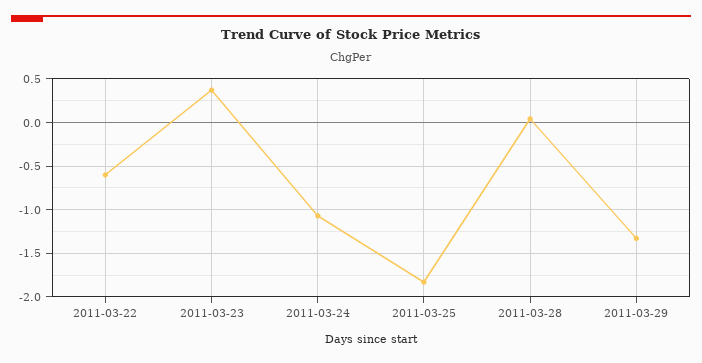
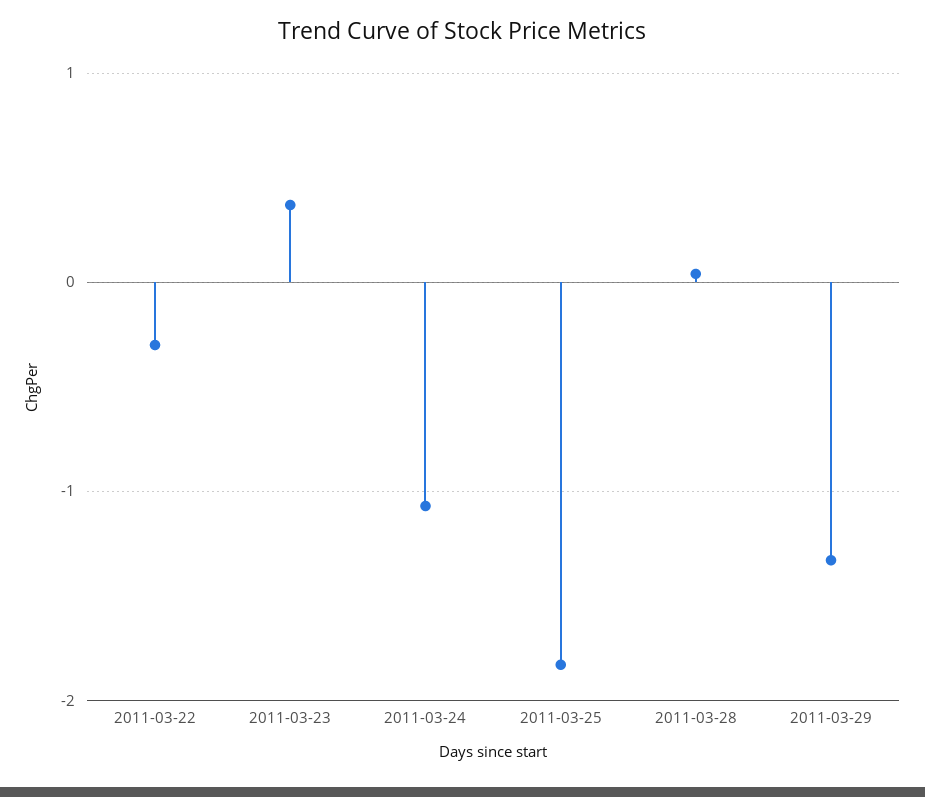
  {
-   "2011-03-22": -0.6,
+   "2011-03-22": -0.3,
    "2011-03-23": 0.4,
    "2011-03-24": -1.1,
    "2011-03-25": -1.8,
    "2011-03-28": 0,
    "2011-03-29": -1.3
  }

